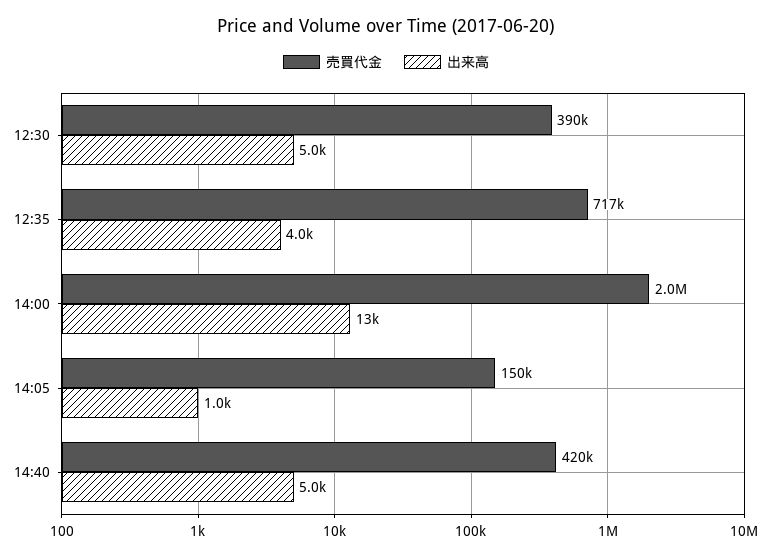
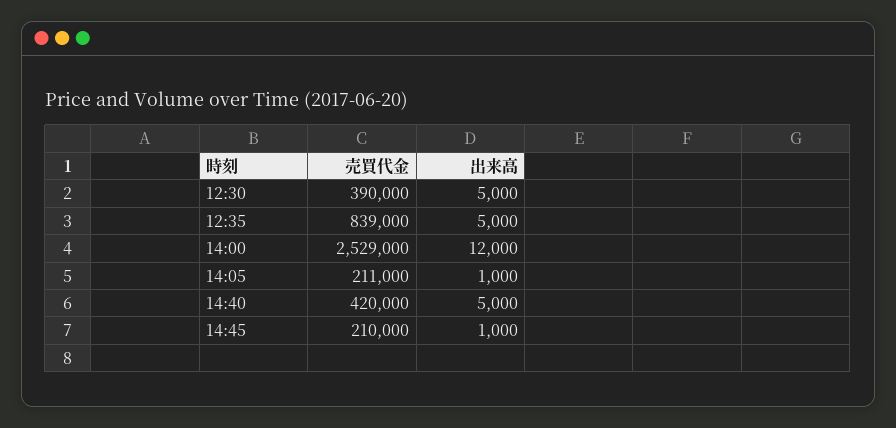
  {
    "売買代金": {
      "12:30": 390000,
-     "12:35": 717000,
+     "12:35": 839000,
-     "14:00": 2000000,
+     "14:00": 2529000,
-     "14:05": 150000,
+     "14:05": 211000,
-     "14:40": 420000
+     "14:40": 420000,
+     "14:45": 210000
    },
    "出来高": {
      "12:30": 5000,
-     "12:35": 4000,
+     "12:35": 5000,
-     "14:00": 13000,
+     "14:00": 12000,
      "14:05": 1000,
-     "14:40": 5000
+     "14:40": 5000,
+     "14:45": 1000
    }
  }

